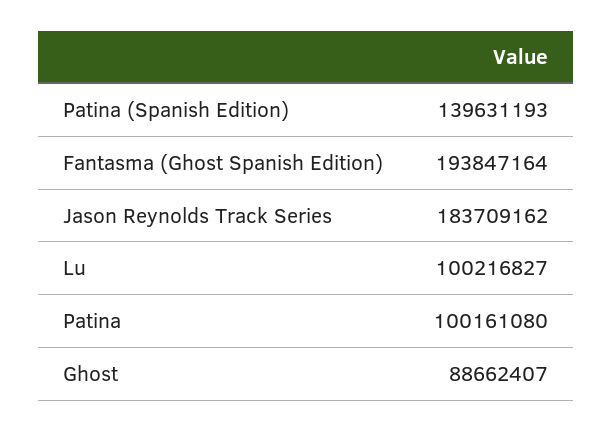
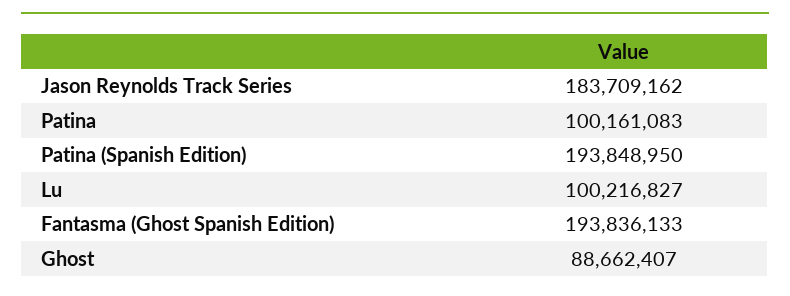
  {
-   "Patina (Spanish Edition)": 139631193,
+   "Patina (Spanish Edition)": 193848950,
-   "Fantasma (Ghost Spanish Edition)": 193847164,
+   "Fantasma (Ghost Spanish Edition)": 193836133,
    "Jason Reynolds Track Series": 183709162,
    "Lu": 100216827,
-   "Patina": 100161080,
+   "Patina": 100161083,
    "Ghost": 88662407
  }

